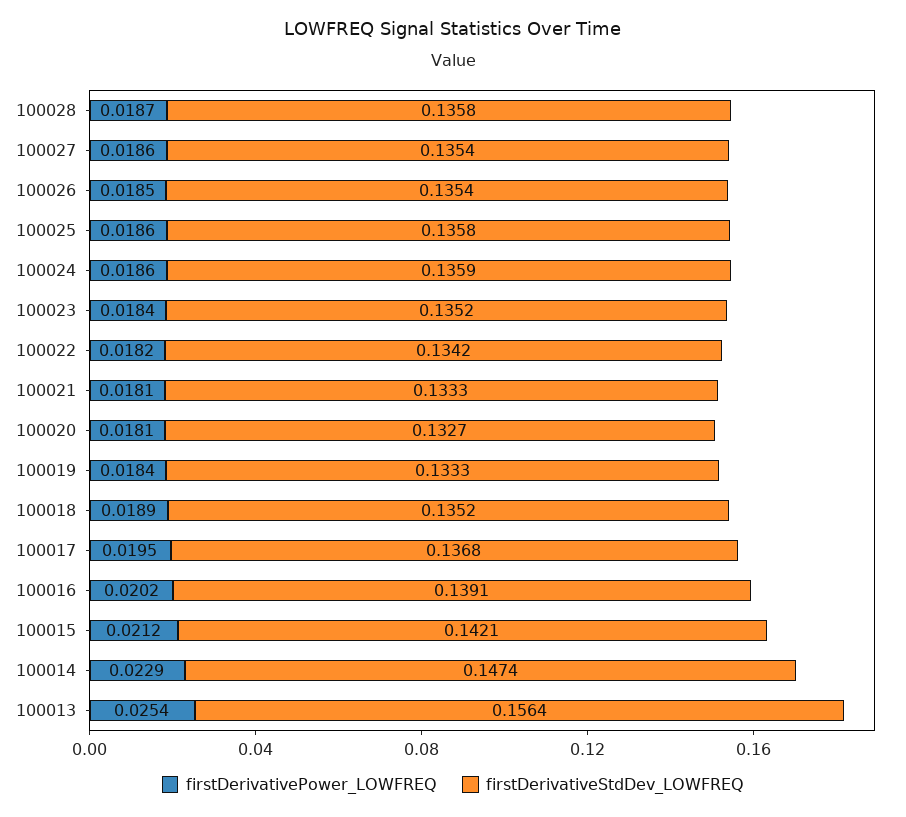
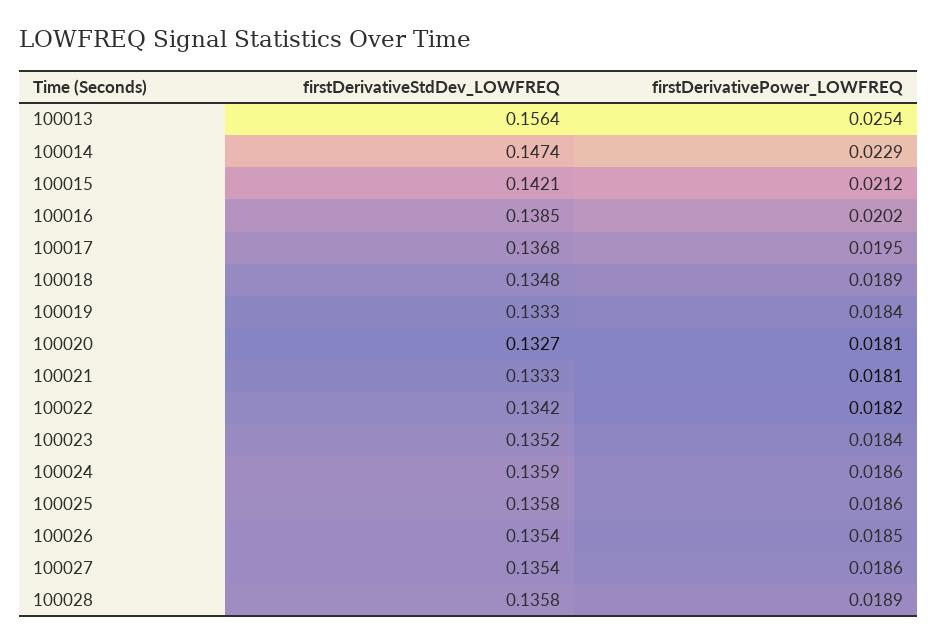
  {
    "firstDerivativePower_LOWFREQ": {
-     "100028": 0.0187,
+     "100028": 0.0189,
      "100027": 0.0186,
      "100026": 0.0185,
      "100025": 0.0186,
      "100024": 0.0186,
      "100023": 0.0184,
      "100022": 0.0182,
      "100021": 0.0181,
      "100020": 0.0181,
      "100019": 0.0184,
      "100018": 0.0189,
      "100017": 0.0195,
      "100016": 0.0202,
      "100015": 0.0212,
      "100014": 0.0229,
      "100013": 0.0254
    },
    "firstDerivativeStdDev_LOWFREQ": {
      "100028": 0.1358,
      "100027": 0.1354,
      "100026": 0.1354,
      "100025": 0.1358,
      "100024": 0.1359,
      "100023": 0.1352,
      "100022": 0.1342,
      "100021": 0.1333,
      "100020": 0.1327,
      "100019": 0.1333,
-     "100018": 0.1352,
+     "100018": 0.1348,
      "100017": 0.1368,
-     "100016": 0.1391,
+     "100016": 0.1385,
      "100015": 0.1421,
      "100014": 0.1474,
      "100013": 0.1564
    }
  }

